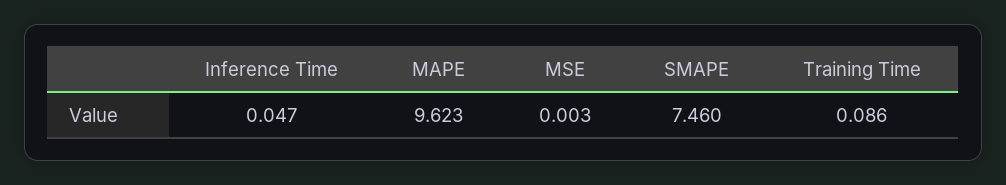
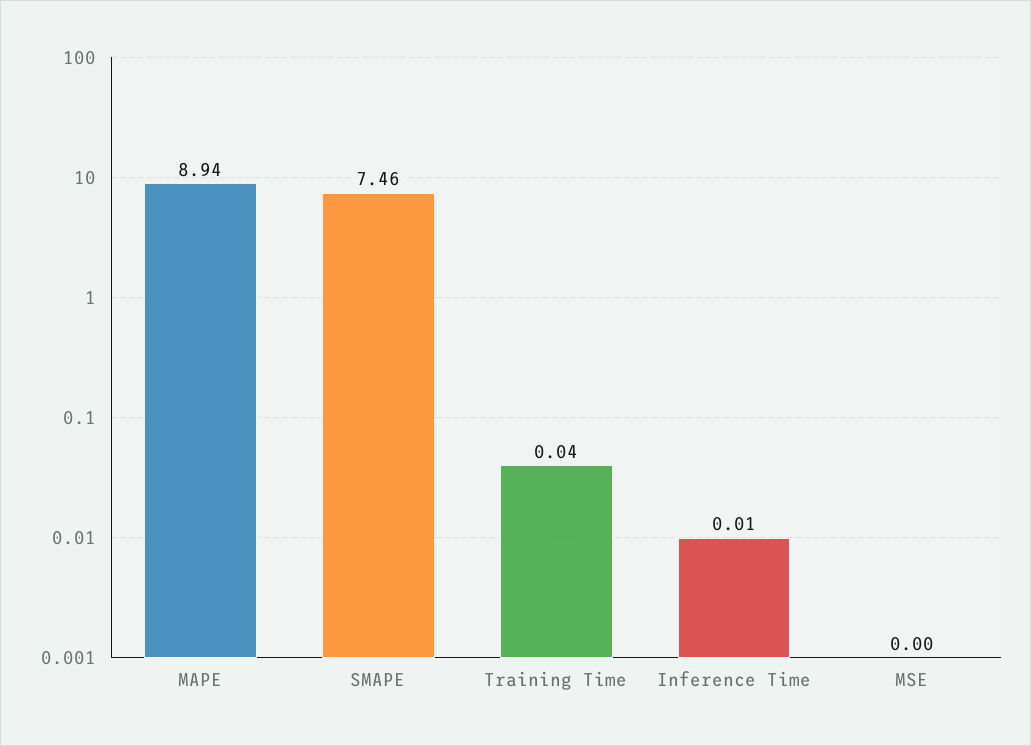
  {
-   "Inference Time": 0.047,
+   "Inference Time": 0.01,
-   "MAPE": 9.623,
+   "MAPE": 8.94,
    "MSE": 0.003,
    "SMAPE": 7.46,
-   "Training Time": 0.086
+   "Training Time": 0.04
  }

